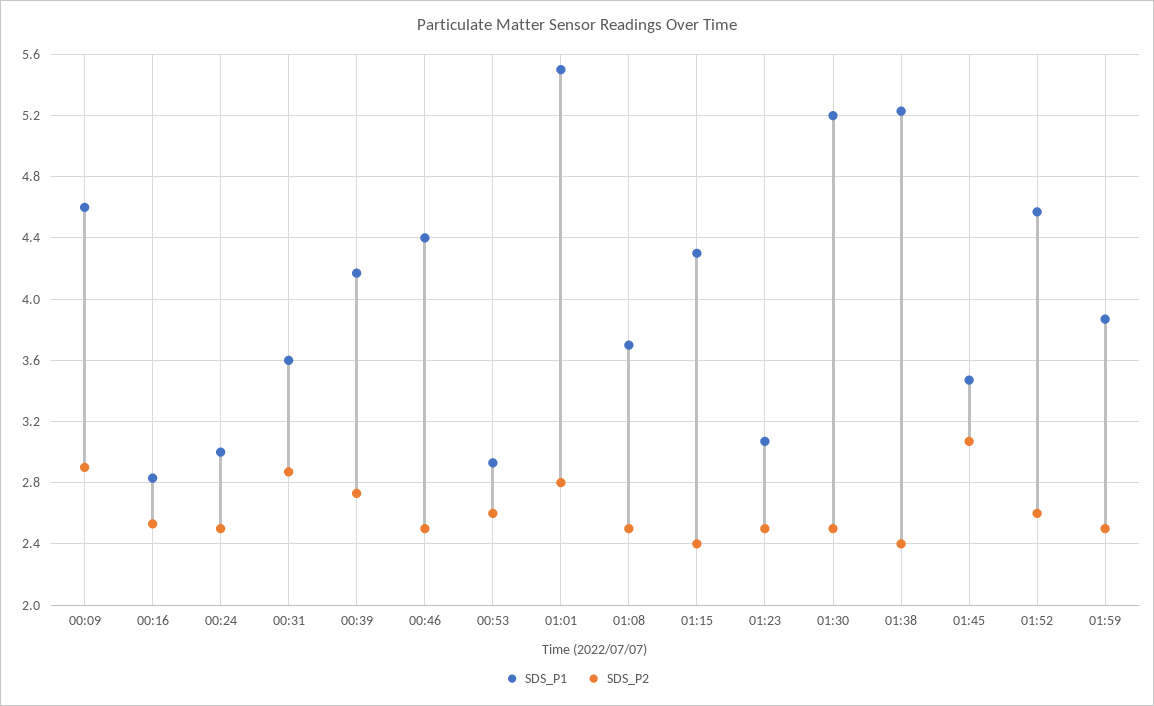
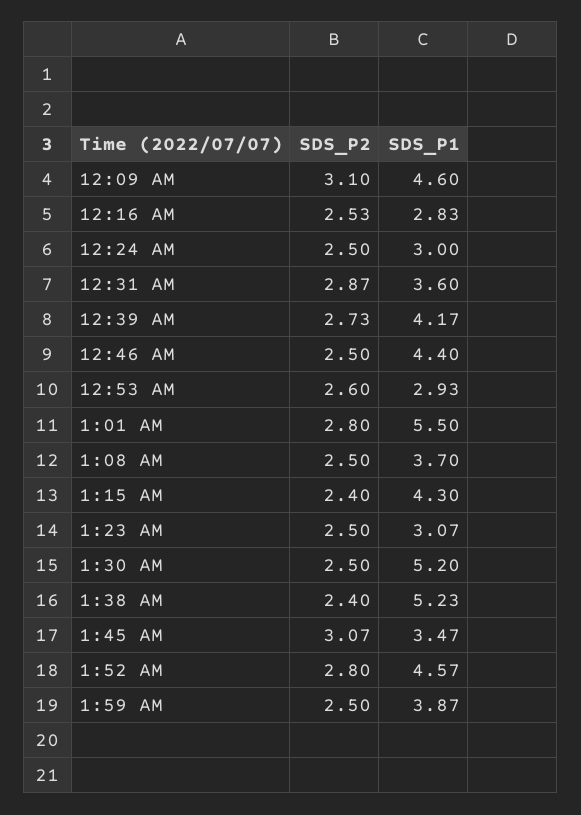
  {
    "SDS_P1": {
      "00:09": 4.6,
      "00:16": 2.83,
      "00:24": 3,
      "00:31": 3.6,
      "00:39": 4.17,
      "00:46": 4.4,
      "00:53": 2.93,
      "01:01": 5.5,
      "01:08": 3.7,
      "01:15": 4.3,
      "01:23": 3.07,
      "01:30": 5.2,
      "01:38": 5.23,
      "01:45": 3.47,
      "01:52": 4.57,
      "01:59": 3.87
    },
    "SDS_P2": {
-     "00:09": 2.9,
+     "00:09": 3.1,
      "00:16": 2.53,
      "00:24": 2.5,
      "00:31": 2.87,
      "00:39": 2.73,
      "00:46": 2.5,
      "00:53": 2.6,
      "01:01": 2.8,
      "01:08": 2.5,
      "01:15": 2.4,
      "01:23": 2.5,
      "01:30": 2.5,
      "01:38": 2.4,
      "01:45": 3.07,
-     "01:52": 2.6,
+     "01:52": 2.8,
      "01:59": 2.5
    }
  }

